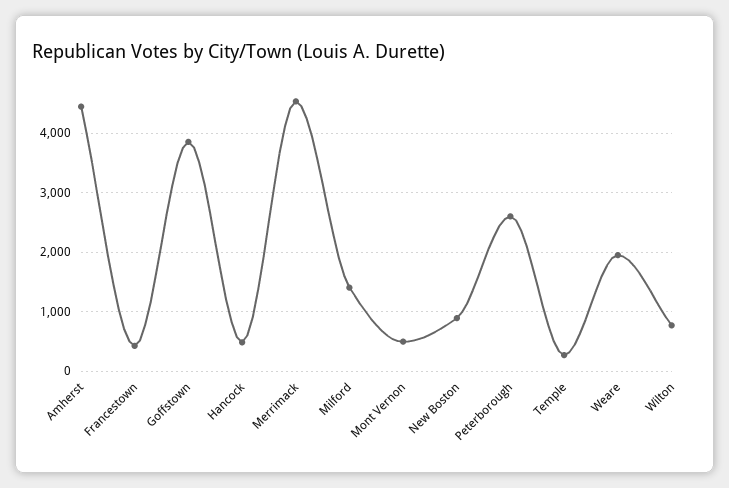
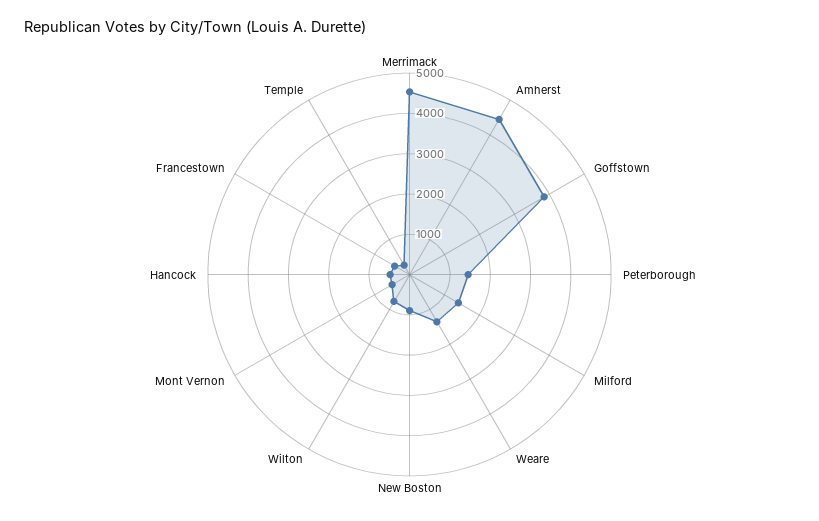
  {
    "Amherst": 4400,
    "Francestown": 400,
    "Goffstown": 3800,
    "Hancock": 400,
    "Merrimack": 4600,
    "Milford": 1400,
    "Mont Vernon": 400,
    "New Boston": 800,
-   "Peterborough": 2600,
+   "Peterborough": 1400,
    "Temple": 200,
-   "Weare": 2000,
+   "Weare": 1400,
    "Wilton": 800
  }

